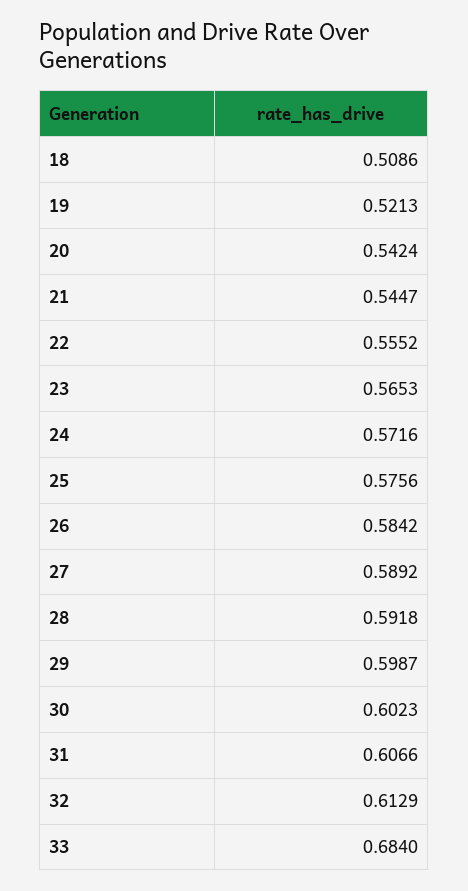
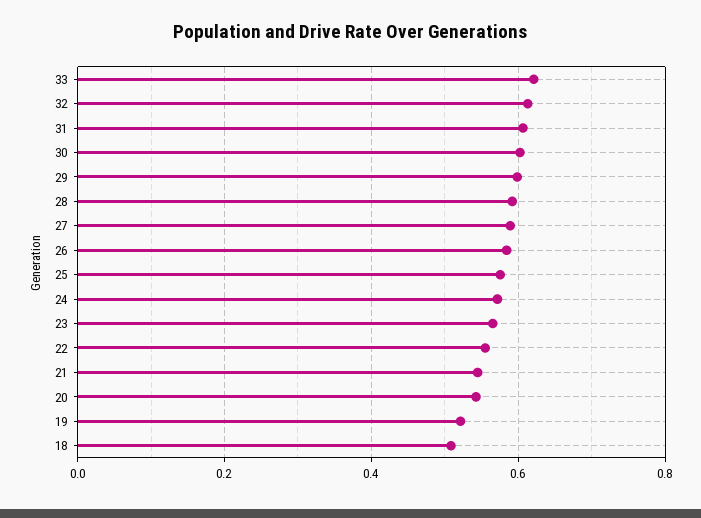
  {
    "18": 0.5086,
    "19": 0.5213,
    "20": 0.5424,
    "21": 0.5447,
    "22": 0.5552,
    "23": 0.5653,
    "24": 0.5716,
    "25": 0.5756,
    "26": 0.5842,
    "27": 0.5892,
    "28": 0.5918,
    "29": 0.5987,
    "30": 0.6023,
    "31": 0.6066,
    "32": 0.6129,
-   "33": 0.684
+   "33": 0.62
  }

